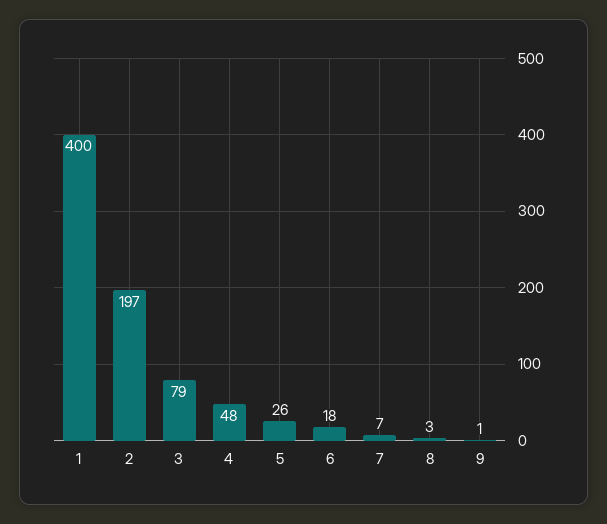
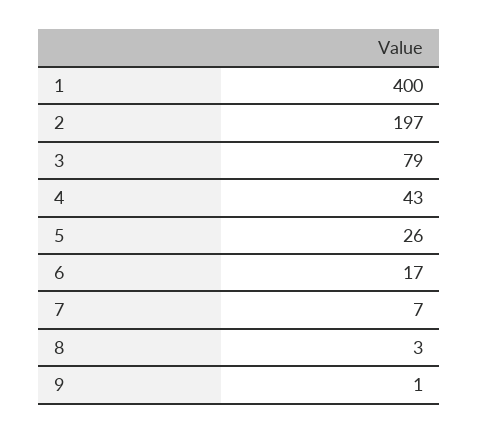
  {
    "1": 400,
    "2": 197,
    "3": 79,
-   "4": 48,
+   "4": 43,
    "5": 26,
-   "6": 18,
+   "6": 17,
    "7": 7,
    "8": 3,
    "9": 1
  }

